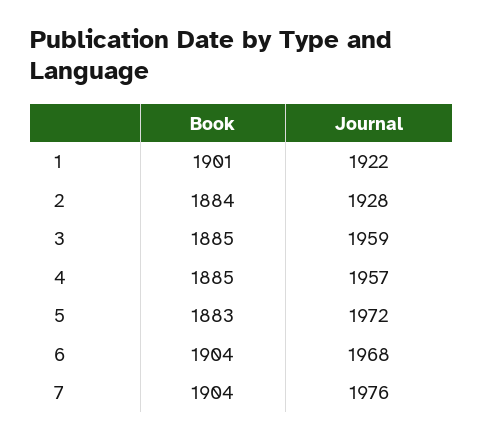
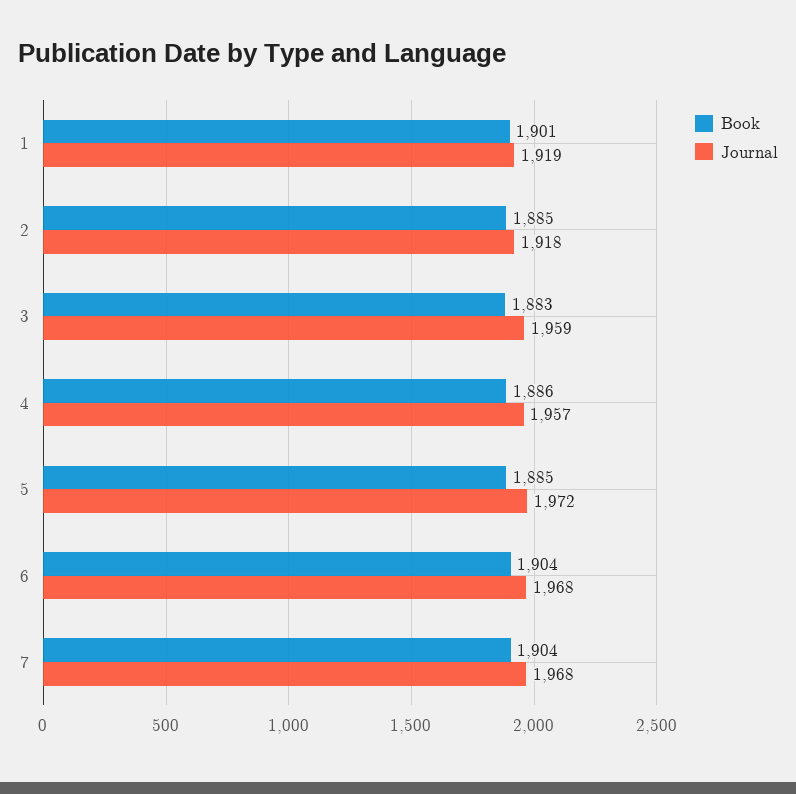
  {
    "Book": {
      "1": 1901,
-     "2": 1884,
+     "2": 1885,
-     "3": 1885,
+     "3": 1883,
-     "4": 1885,
+     "4": 1886,
-     "5": 1883,
+     "5": 1885,
      "6": 1904,
      "7": 1904
    },
    "Journal": {
-     "1": 1922,
+     "1": 1919,
-     "2": 1928,
+     "2": 1918,
      "3": 1959,
      "4": 1957,
      "5": 1972,
      "6": 1968,
-     "7": 1976
+     "7": 1968
    }
  }

